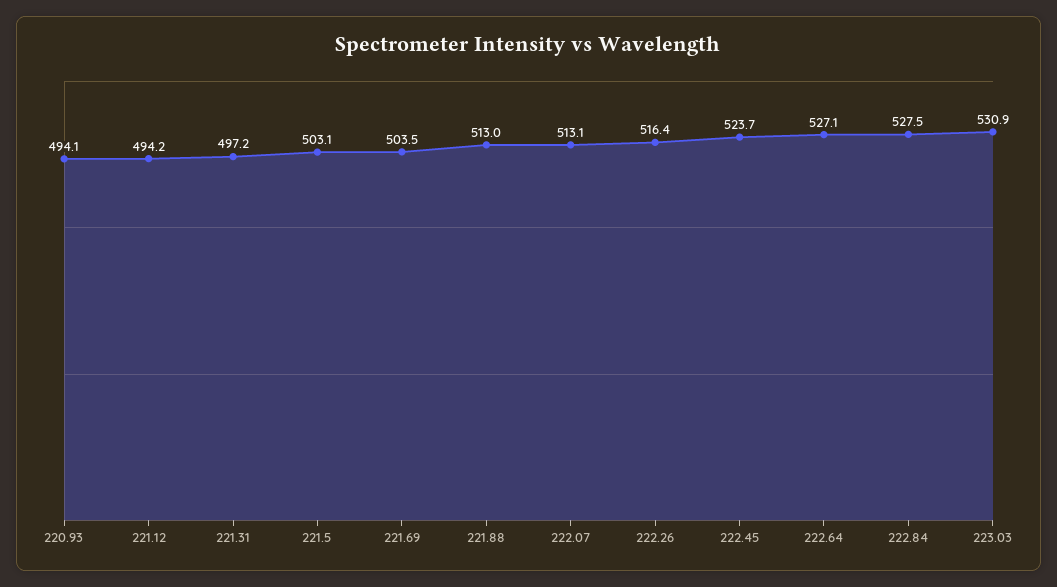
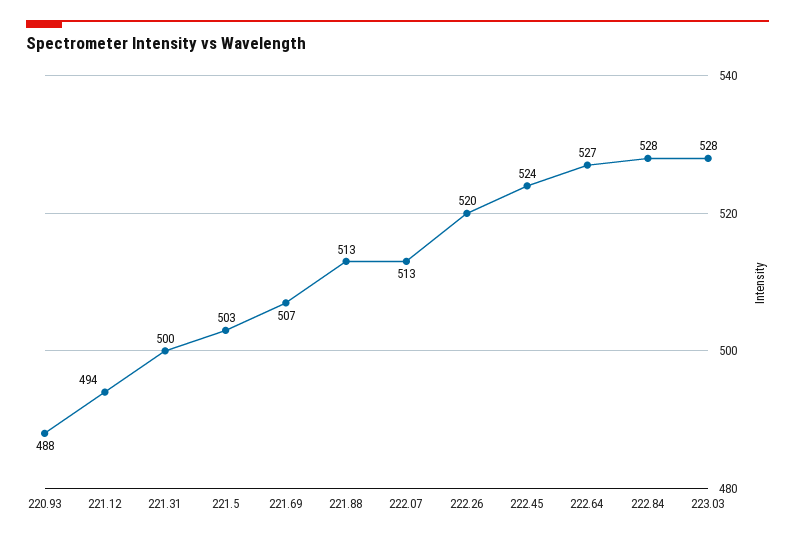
  {
-   "220.93": 494.1,
+   "220.93": 488,
    "221.12": 494.2,
-   "221.31": 497.2,
+   "221.31": 500,
    "221.5": 503.1,
-   "221.69": 503.5,
+   "221.69": 507,
    "221.88": 513,
    "222.07": 513.1,
-   "222.26": 516.4,
+   "222.26": 520,
    "222.45": 523.7,
    "222.64": 527.1,
    "222.84": 527.5,
-   "223.03": 530.9
+   "223.03": 528
  }

